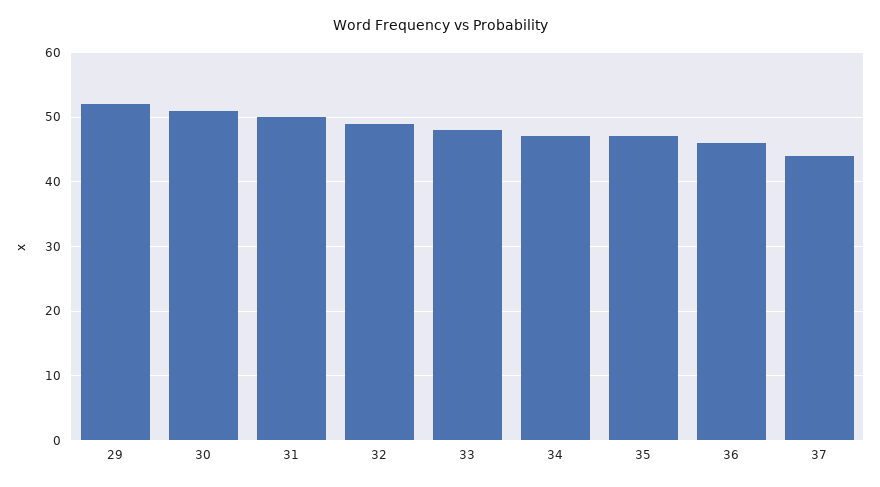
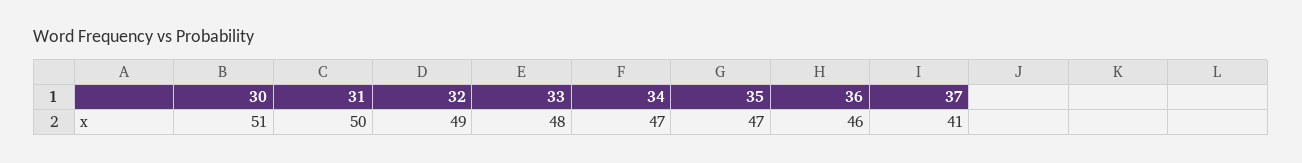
  {
-   "29": 52,
    "30": 51,
    "31": 50,
    "32": 49,
    "33": 48,
    "34": 47,
    "35": 47,
    "36": 46,
-   "37": 44
+   "37": 41
  }

